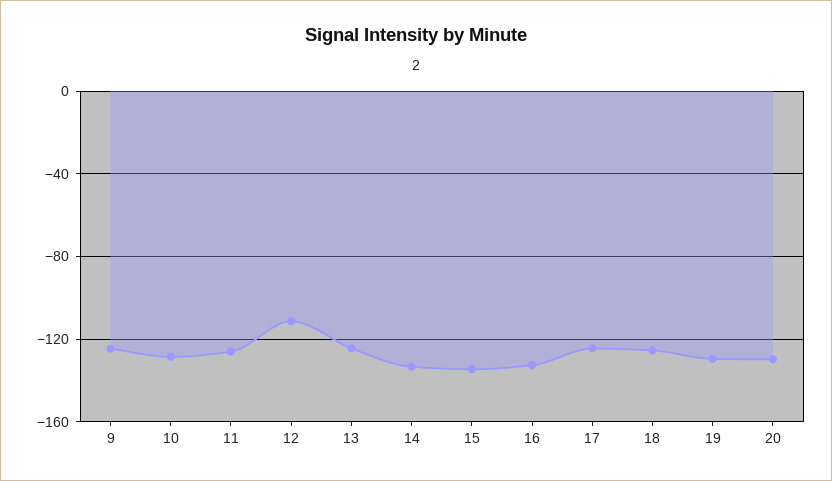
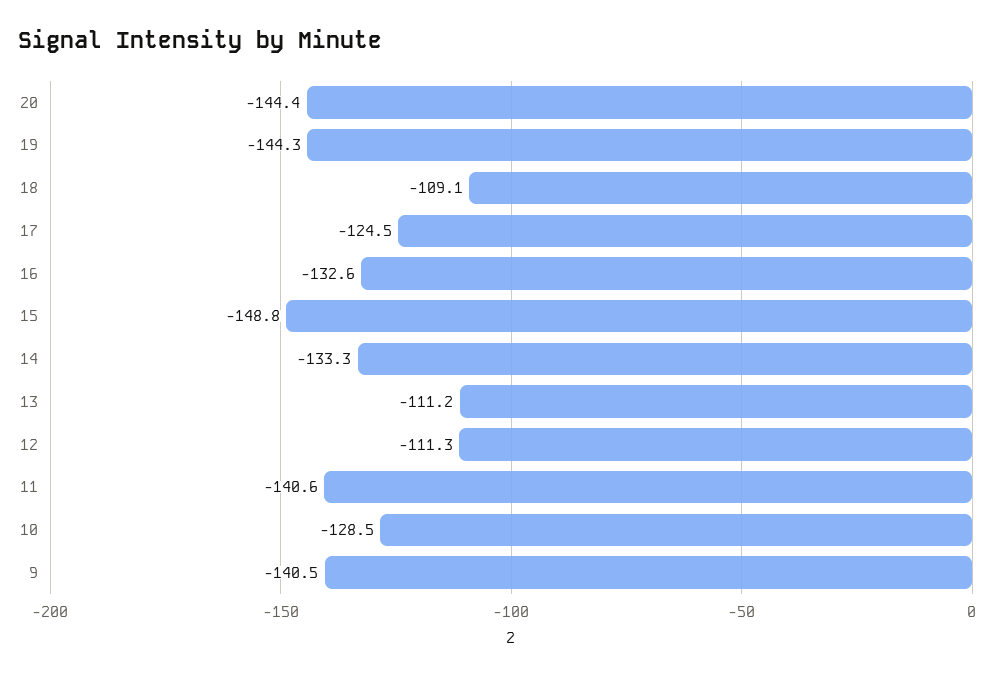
  {
-   "9": -125,
+   "9": -140.5,
    "10": -128.5,
-   "11": -125,
+   "11": -140.6,
    "12": -111.3,
-   "13": -125,
+   "13": -111.2,
    "14": -133.3,
-   "15": -135,
+   "15": -148.8,
    "16": -132.6,
    "17": -124.5,
-   "18": -125,
+   "18": -109.1,
-   "19": -130,
+   "19": -144.3,
-   "20": -130
+   "20": -144.4
  }

